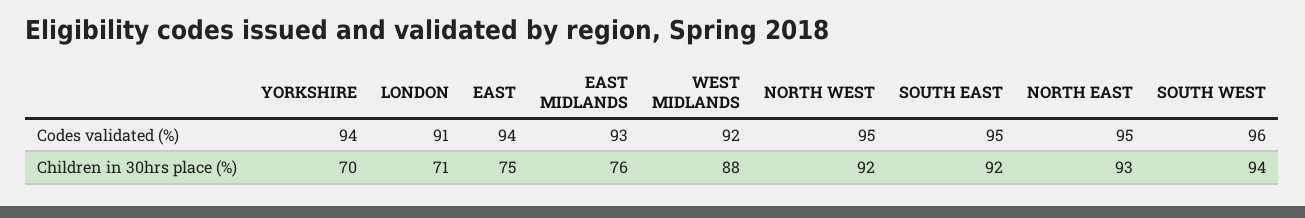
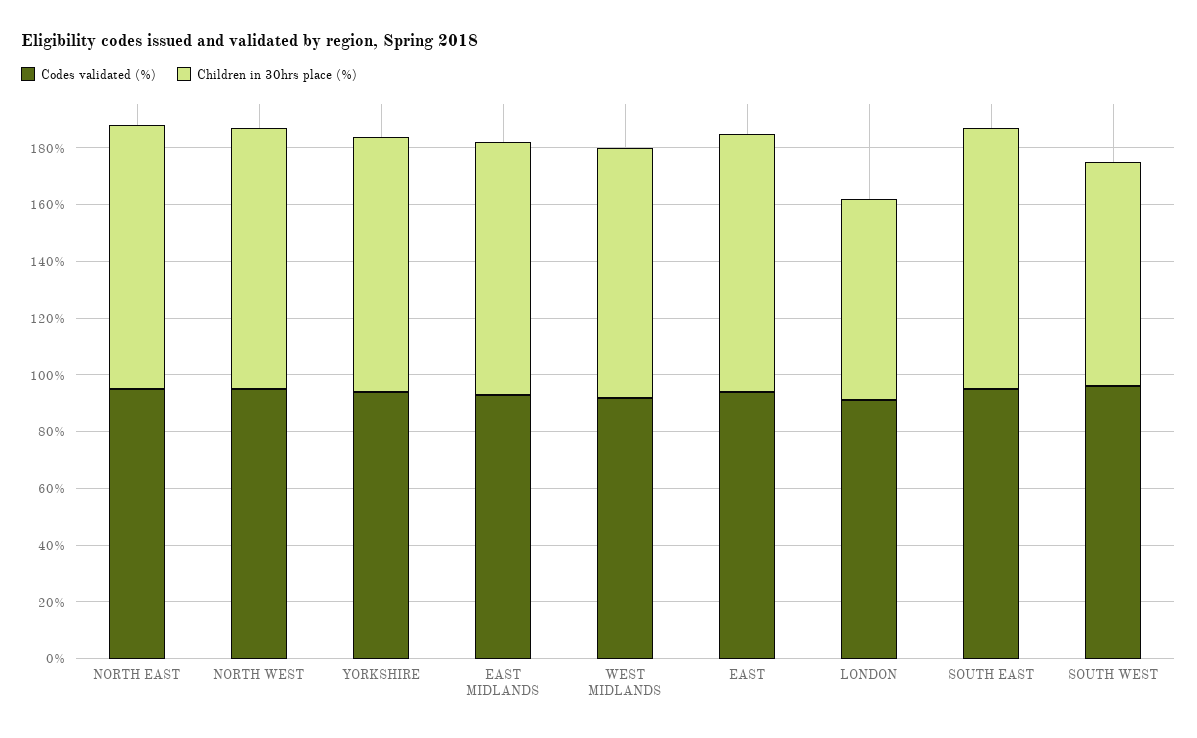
  {
    "Codes validated (%)": {
      "YORKSHIRE": 94,
      "LONDON": 91,
      "EAST": 94,
      "EAST MIDLANDS": 93,
      "WEST MIDLANDS": 92,
      "NORTH WEST": 95,
      "SOUTH EAST": 95,
      "NORTH EAST": 95,
      "SOUTH WEST": 96
    },
    "Children in 30hrs place (%)": {
-     "YORKSHIRE": 70,
+     "YORKSHIRE": 90,
      "LONDON": 71,
-     "EAST": 75,
+     "EAST": 90,
-     "EAST MIDLANDS": 76,
+     "EAST MIDLANDS": 90,
      "WEST MIDLANDS": 88,
      "NORTH WEST": 92,
      "SOUTH EAST": 92,
      "NORTH EAST": 93,
-     "SOUTH WEST": 94
+     "SOUTH WEST": 80
    }
  }

